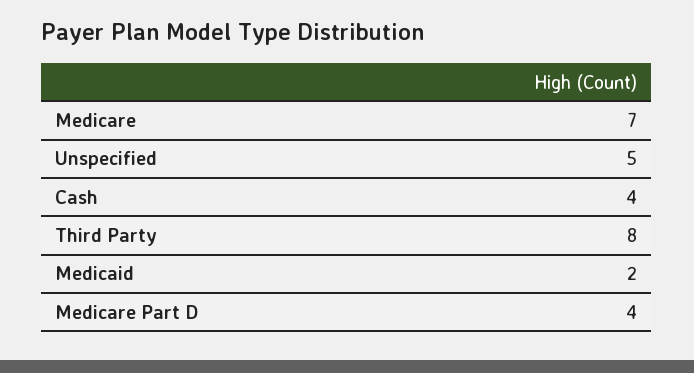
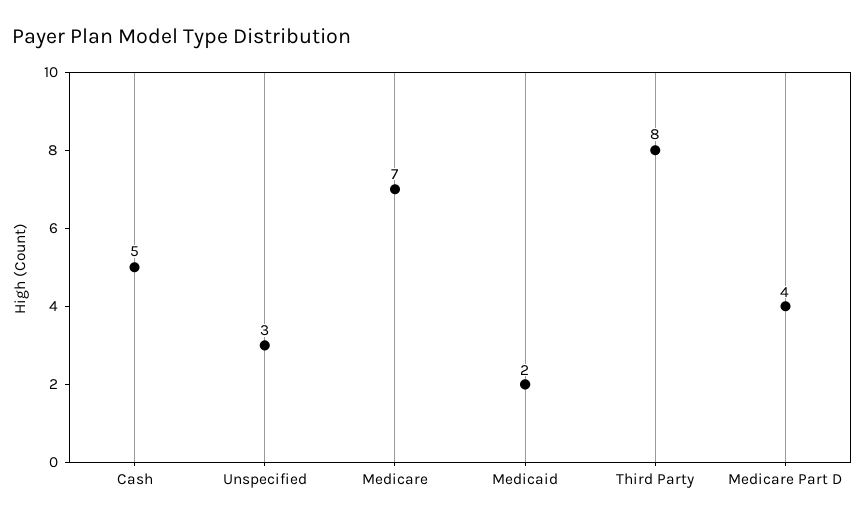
  {
    "Medicare": 7,
-   "Unspecified": 5,
+   "Unspecified": 3,
-   "Cash": 4,
+   "Cash": 5,
    "Third Party": 8,
    "Medicaid": 2,
    "Medicare Part D": 4
  }

